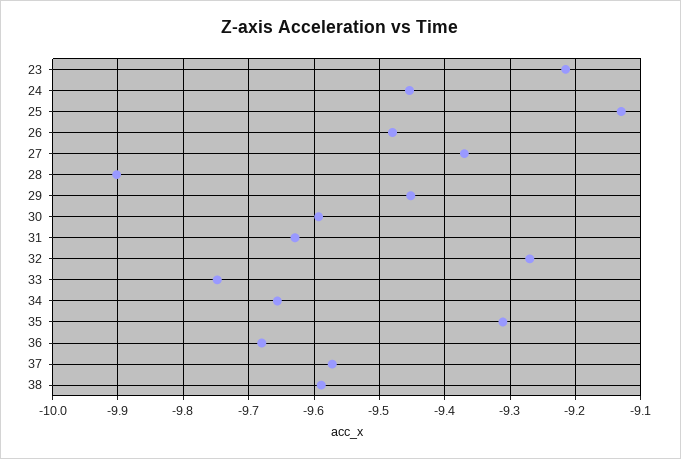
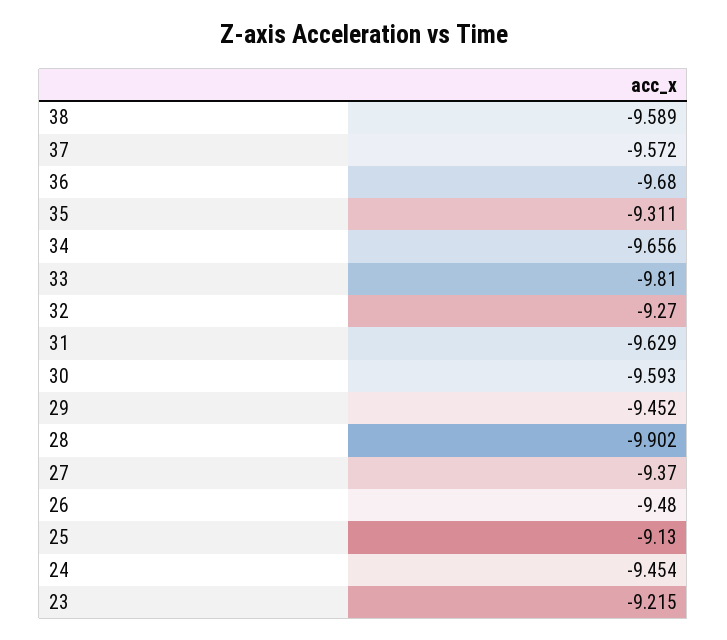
  {
    "23": -9.215,
    "24": -9.454,
    "25": -9.13,
    "26": -9.48,
    "27": -9.37,
    "28": -9.902,
    "29": -9.452,
    "30": -9.593,
    "31": -9.629,
    "32": -9.27,
-   "33": -9.75,
+   "33": -9.81,
    "34": -9.656,
    "35": -9.311,
    "36": -9.68,
    "37": -9.572,
    "38": -9.589
  }

